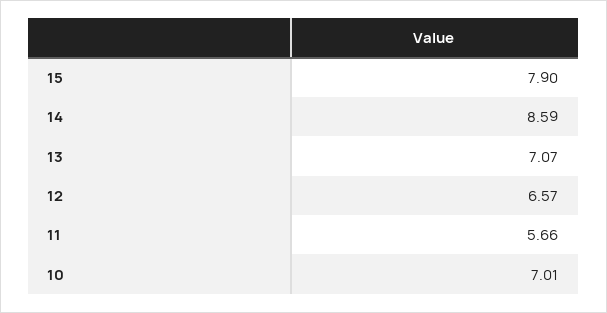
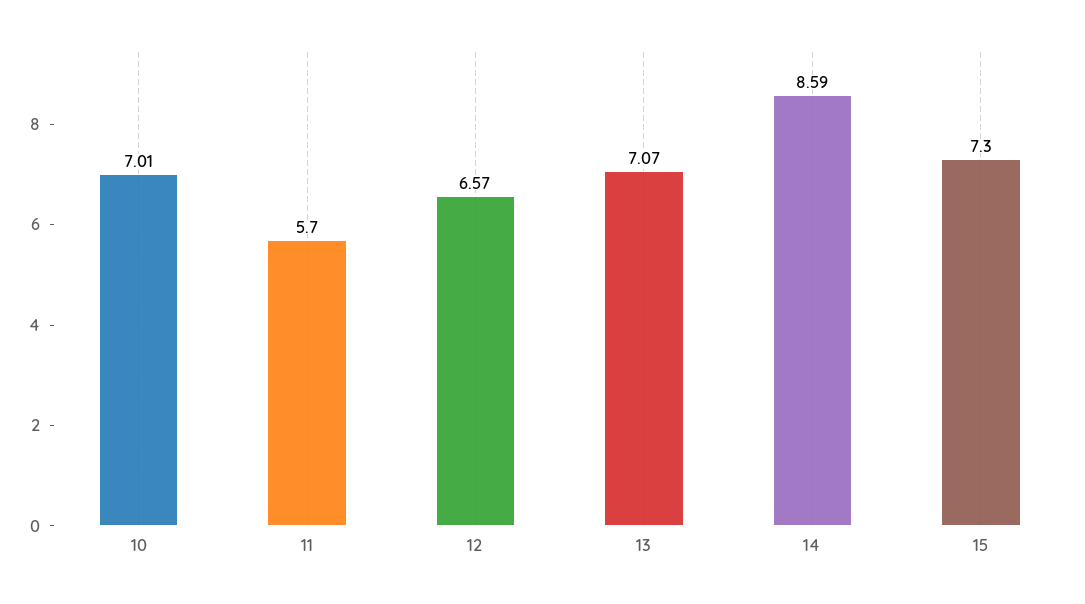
  {
-   "15": 7.9,
+   "15": 7.3,
    "14": 8.59,
    "13": 7.07,
    "12": 6.57,
-   "11": 5.66,
+   "11": 5.7,
    "10": 7.01
  }

